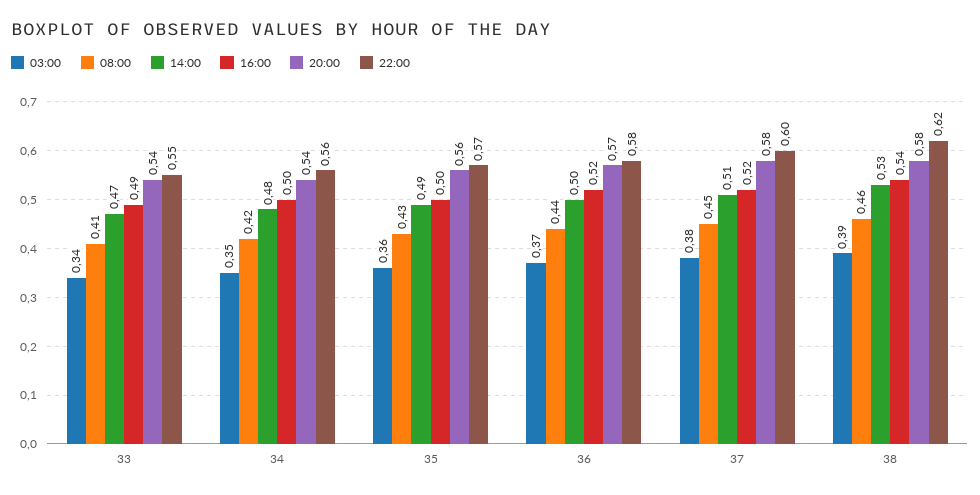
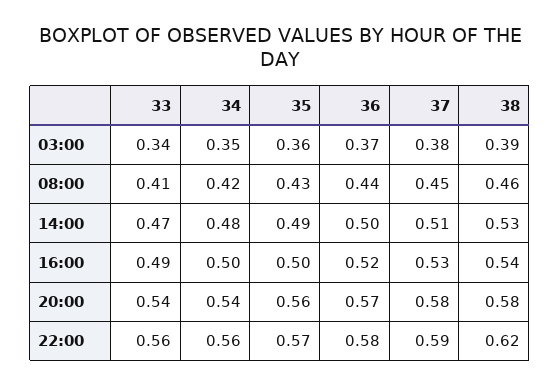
  {
    "03:00": {
      "33": 0.34,
      "34": 0.35,
      "35": 0.36,
      "36": 0.37,
      "37": 0.38,
      "38": 0.39
    },
    "08:00": {
      "33": 0.41,
      "34": 0.42,
      "35": 0.43,
      "36": 0.44,
      "37": 0.45,
      "38": 0.46
    },
    "14:00": {
      "33": 0.47,
      "34": 0.48,
      "35": 0.49,
      "36": 0.5,
      "37": 0.51,
      "38": 0.53
    },
    "16:00": {
      "33": 0.49,
      "34": 0.5,
      "35": 0.5,
      "36": 0.52,
-     "37": 0.52,
+     "37": 0.53,
      "38": 0.54
    },
    "20:00": {
      "33": 0.54,
      "34": 0.54,
      "35": 0.56,
      "36": 0.57,
      "37": 0.58,
      "38": 0.58
    },
    "22:00": {
-     "33": 0.55,
+     "33": 0.56,
      "34": 0.56,
      "35": 0.57,
      "36": 0.58,
-     "37": 0.6,
+     "37": 0.59,
      "38": 0.62
    }
  }

